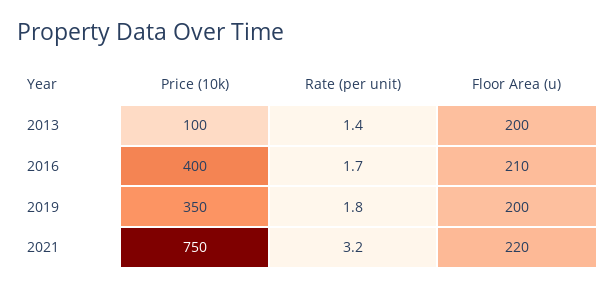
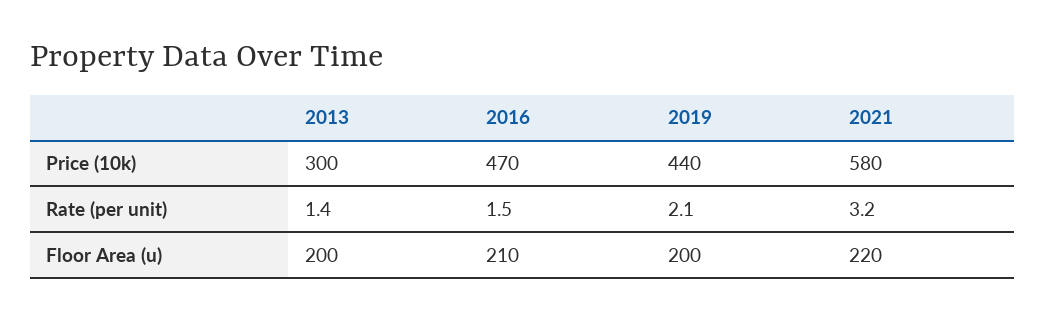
  {
    "Price (10k)": {
-     "2013": 100,
+     "2013": 300,
-     "2016": 400,
+     "2016": 470,
-     "2019": 350,
+     "2019": 440,
-     "2021": 750
+     "2021": 580
    },
    "Rate (per unit)": {
      "2013": 1.4,
-     "2016": 1.7,
+     "2016": 1.5,
-     "2019": 1.8,
+     "2019": 2.1,
      "2021": 3.2
    },
    "Floor Area (u)": {
      "2013": 200,
      "2016": 210,
      "2019": 200,
      "2021": 220
    }
  }

